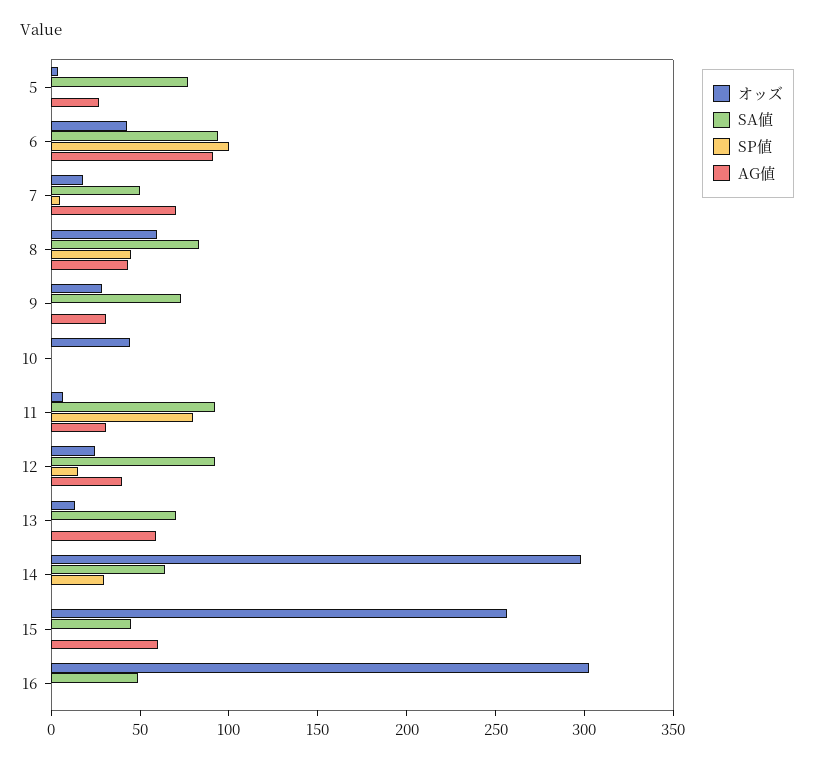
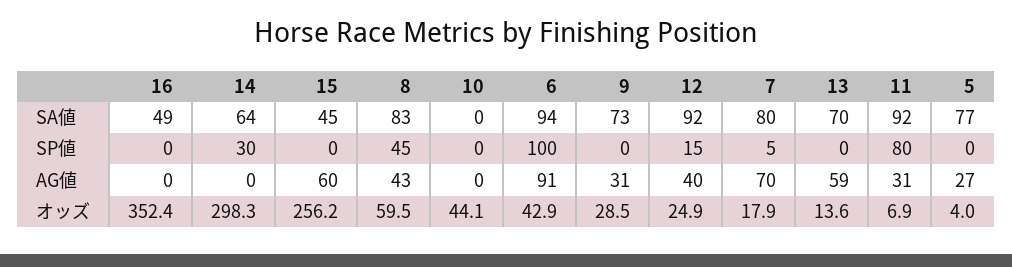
  {
    "オッズ": {
      "5": 4,
      "6": 42.9,
      "7": 17.9,
      "8": 59.5,
      "9": 28.5,
      "10": 44.1,
      "11": 6.9,
      "12": 24.9,
      "13": 13.6,
      "14": 298.3,
      "15": 256.2,
-     "16": 300
+     "16": 352.4
    },
    "SA値": {
      "5": 77,
      "6": 94,
-     "7": 50,
+     "7": 80,
      "8": 83,
      "9": 73,
      "10": 0,
      "11": 92,
      "12": 92,
      "13": 70,
      "14": 64,
      "15": 45,
      "16": 49
    },
    "SP値": {
      "5": 0,
      "6": 100,
      "7": 5,
      "8": 45,
      "9": 0,
      "10": 0,
      "11": 80,
      "12": 15,
      "13": 0,
      "14": 30,
      "15": 0,
      "16": 0
    },
    "AG値": {
      "5": 27,
      "6": 91,
      "7": 70,
      "8": 43,
      "9": 31,
      "10": 0,
      "11": 31,
      "12": 40,
      "13": 59,
      "14": 0,
      "15": 60,
      "16": 0
    }
  }

